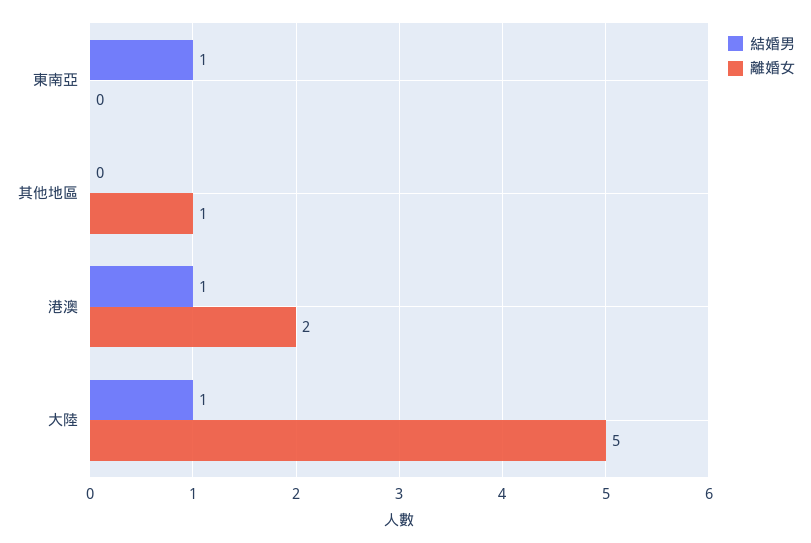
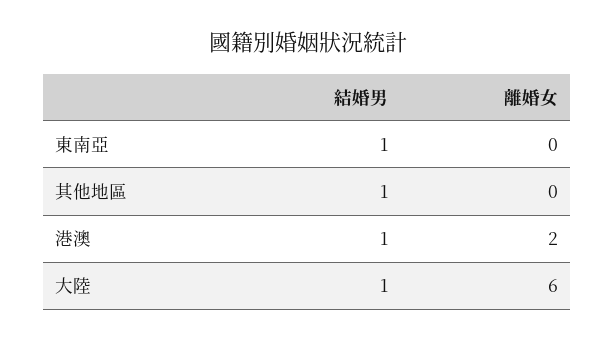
  {
    "結婚男": {
      "東南亞": 1,
-     "其他地區": 0,
+     "其他地區": 1,
      "港澳": 1,
      "大陸": 1
    },
    "離婚女": {
      "東南亞": 0,
-     "其他地區": 1,
+     "其他地區": 0,
      "港澳": 2,
-     "大陸": 5
+     "大陸": 6
    }
  }

